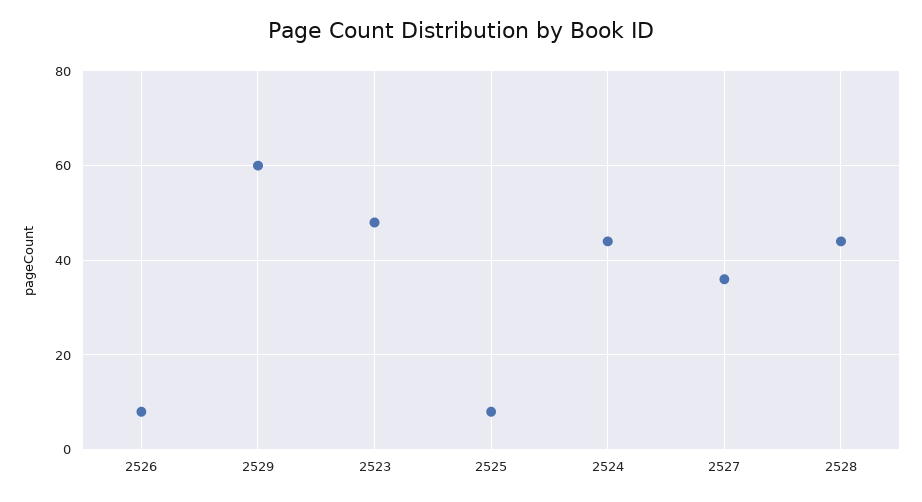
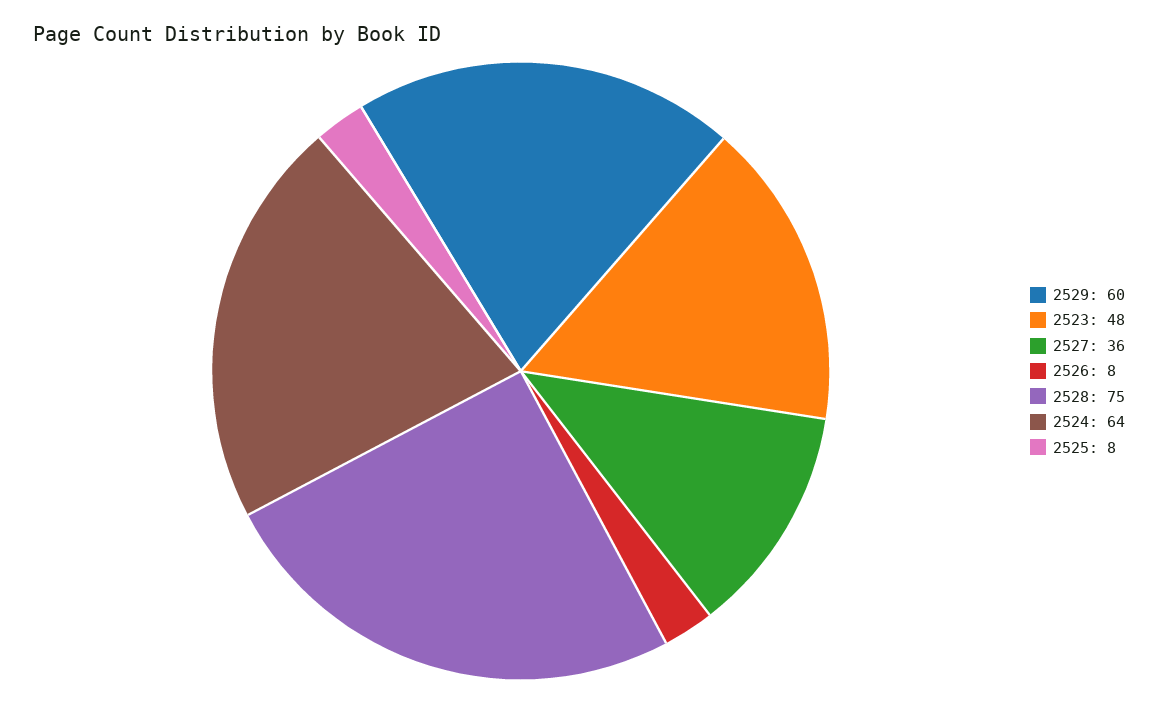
  {
    "2526": 8,
    "2529": 60,
    "2523": 48,
    "2525": 8,
-   "2524": 45,
+   "2524": 64,
    "2527": 36,
-   "2528": 45
+   "2528": 75
  }

